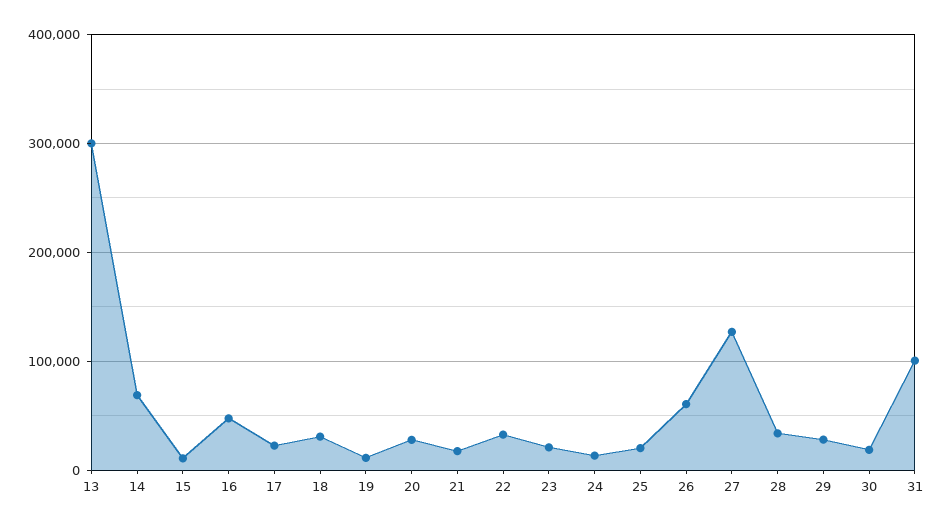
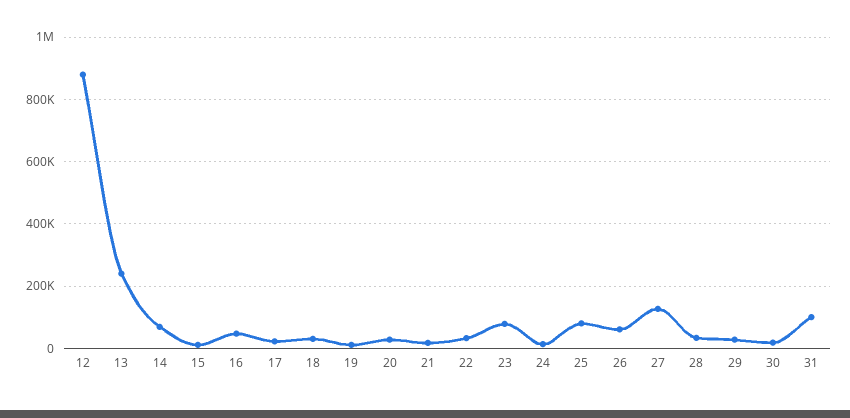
  {
-   "13": 300000,
+   "13": 240000,
    "14": 70000,
    "15": 10000,
    "16": 50000,
    "17": 20000,
    "18": 30000,
    "19": 10000,
    "20": 30000,
    "21": 20000,
    "22": 30000,
-   "23": 20000,
+   "23": 80000,
    "24": 10000,
-   "25": 20000,
+   "25": 80000,
    "26": 60000,
    "27": 130000,
    "28": 30000,
    "29": 30000,
    "30": 20000,
-   "31": 100000
+   "31": 100000,
+   "12": 880000
  }

